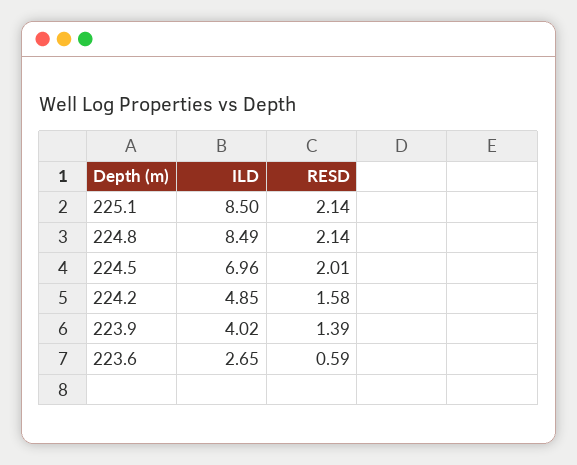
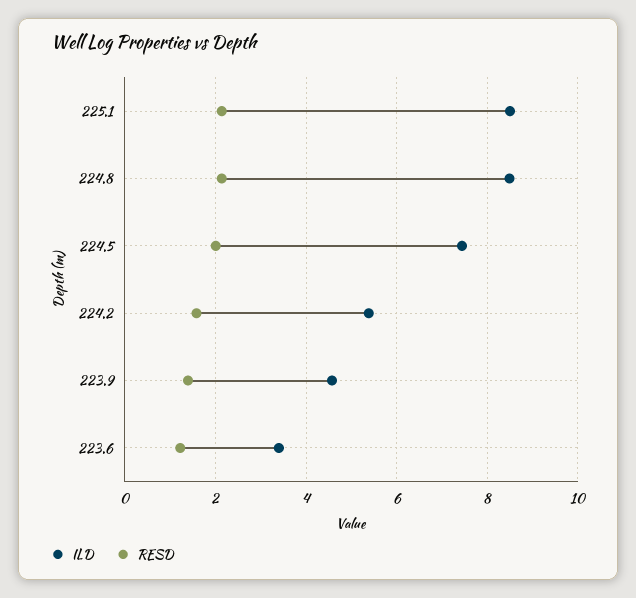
  {
    "ILD": {
      "225.1": 8.5,
      "224.8": 8.49,
-     "224.5": 6.96,
+     "224.5": 7.4,
-     "224.2": 4.85,
+     "224.2": 5.4,
-     "223.9": 4.02,
+     "223.9": 4.6,
-     "223.6": 2.65
+     "223.6": 3.4
    },
    "RESD": {
      "225.1": 2.14,
      "224.8": 2.14,
      "224.5": 2.01,
      "224.2": 1.58,
      "223.9": 1.39,
-     "223.6": 0.59
+     "223.6": 1.2
    }
  }

